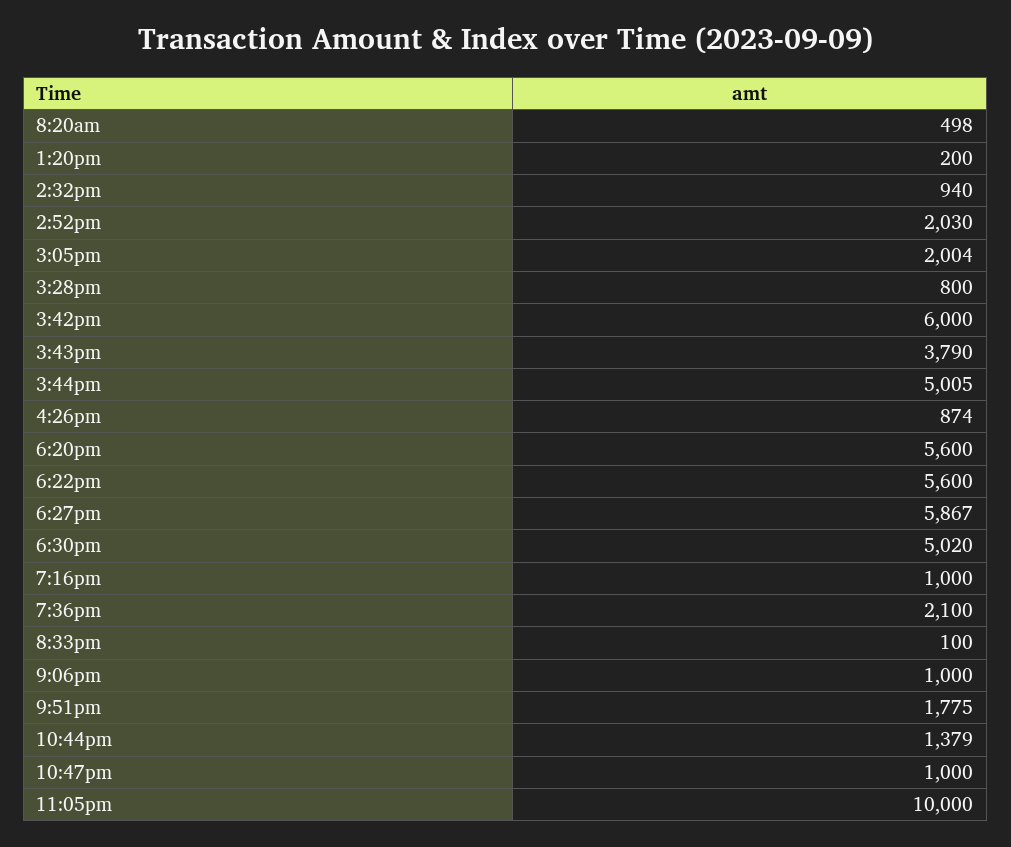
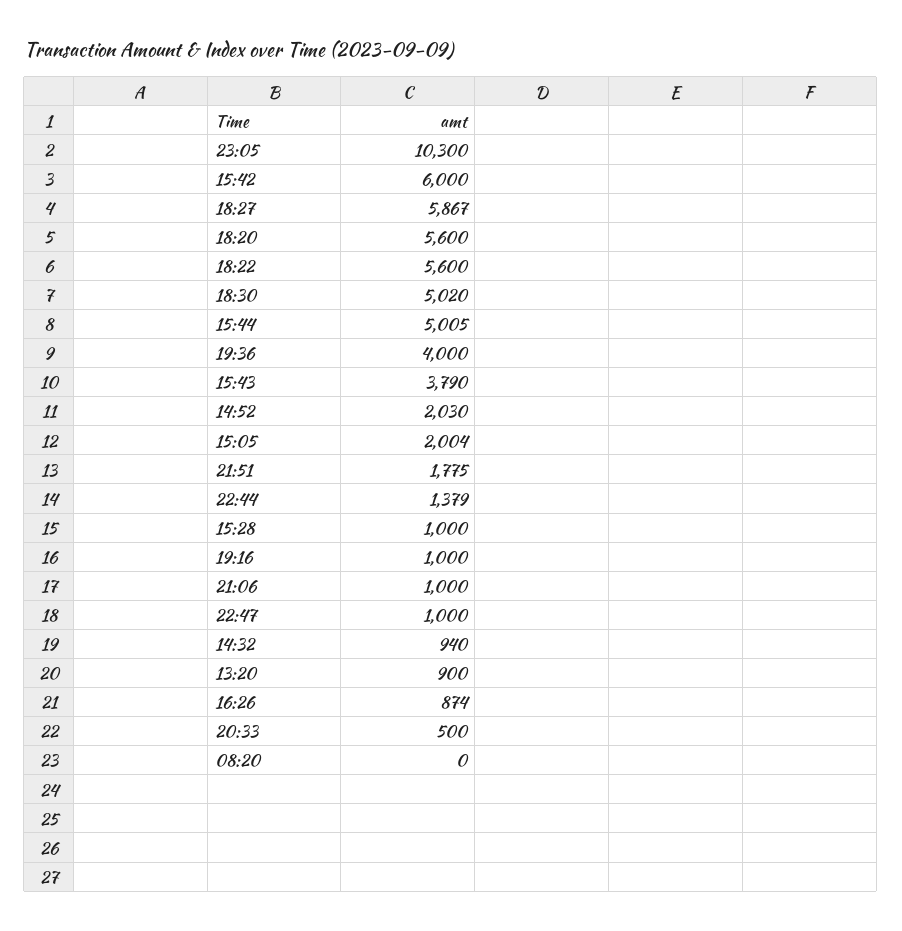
  {
-   "8:20am": 498,
+   "8:20am": 0,
-   "1:20pm": 200,
+   "1:20pm": 900,
    "2:32pm": 940,
    "2:52pm": 2030,
    "3:05pm": 2004,
-   "3:28pm": 800,
+   "3:28pm": 1000,
    "3:42pm": 6000,
    "3:43pm": 3790,
    "3:44pm": 5005,
    "4:26pm": 874,
    "6:20pm": 5600,
    "6:22pm": 5600,
    "6:27pm": 5867,
    "6:30pm": 5020,
    "7:16pm": 1000,
-   "7:36pm": 2100,
+   "7:36pm": 4000,
-   "8:33pm": 100,
+   "8:33pm": 500,
    "9:06pm": 1000,
    "9:51pm": 1775,
    "10:44pm": 1379,
    "10:47pm": 1000,
-   "11:05pm": 10000
+   "11:05pm": 10300
  }

